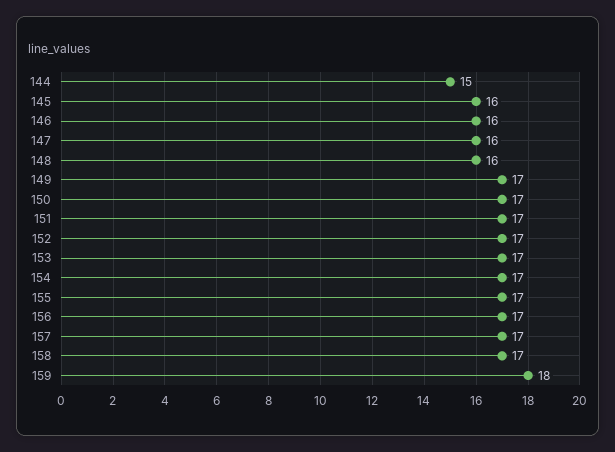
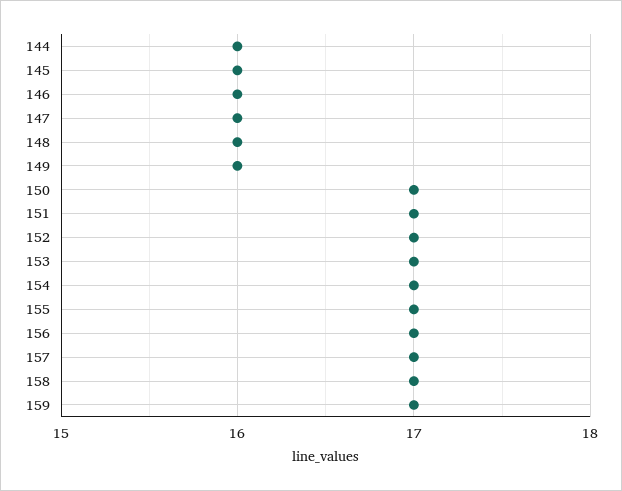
  {
-   "144": 15,
+   "144": 16,
    "145": 16,
    "146": 16,
    "147": 16,
    "148": 16,
-   "149": 17,
+   "149": 16,
    "150": 17,
    "151": 17,
    "152": 17,
    "153": 17,
    "154": 17,
    "155": 17,
    "156": 17,
    "157": 17,
    "158": 17,
-   "159": 18
+   "159": 17
  }

